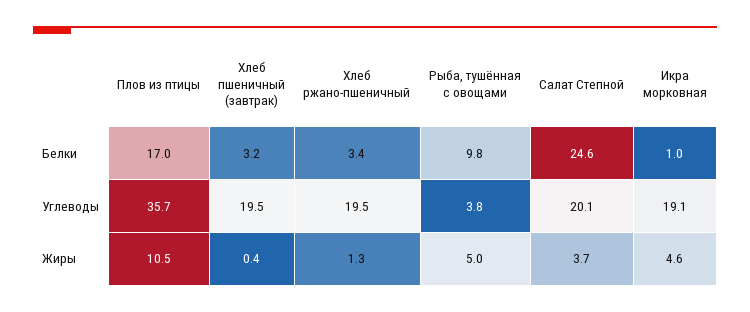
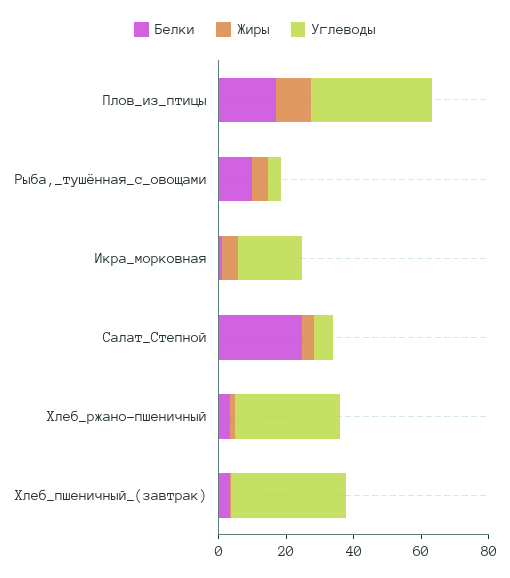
  {
    "Белки": {
      "Плов из птицы": 17,
      "Хлеб пшеничный (завтрак)": 3.2,
      "Хлеб ржано-пшеничный": 3.4,
      "Рыба, тушённая с овощами": 9.8,
      "Салат Степной": 24.6,
      "Икра морковная": 1
    },
    "Углеводы": {
      "Плов из птицы": 35.7,
-     "Хлеб пшеничный (завтрак)": 19.5,
+     "Хлеб пшеничный (завтрак)": 35,
-     "Хлеб ржано-пшеничный": 19.5,
+     "Хлеб ржано-пшеничный": 30,
      "Рыба, тушённая с овощами": 3.8,
-     "Салат Степной": 20.1,
+     "Салат Степной": 5,
      "Икра морковная": 19.1
    },
    "Жиры": {
      "Плов из птицы": 10.5,
      "Хлеб пшеничный (завтрак)": 0.4,
      "Хлеб ржано-пшеничный": 1.3,
      "Рыба, тушённая с овощами": 5,
      "Салат Степной": 3.7,
      "Икра морковная": 4.6
    }
  }

